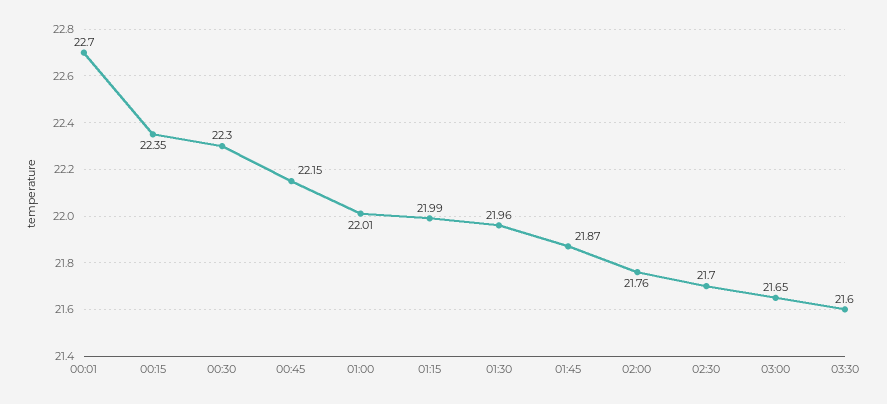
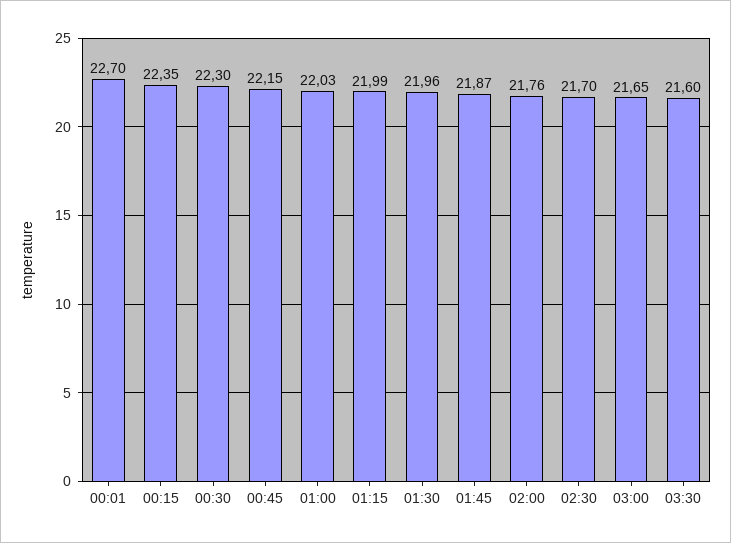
  {
    "00:01": 22.7,
    "00:15": 22.35,
    "00:30": 22.3,
    "00:45": 22.15,
-   "01:00": 22.01,
+   "01:00": 22.03,
    "01:15": 21.99,
    "01:30": 21.96,
    "01:45": 21.87,
    "02:00": 21.76,
    "02:30": 21.7,
    "03:00": 21.65,
    "03:30": 21.6
  }

